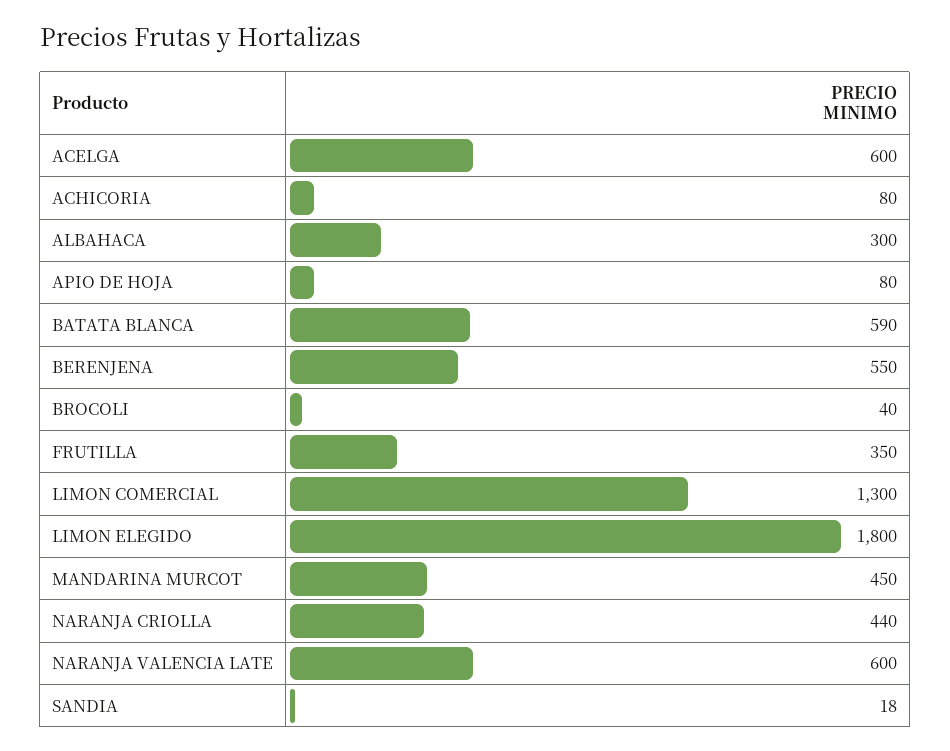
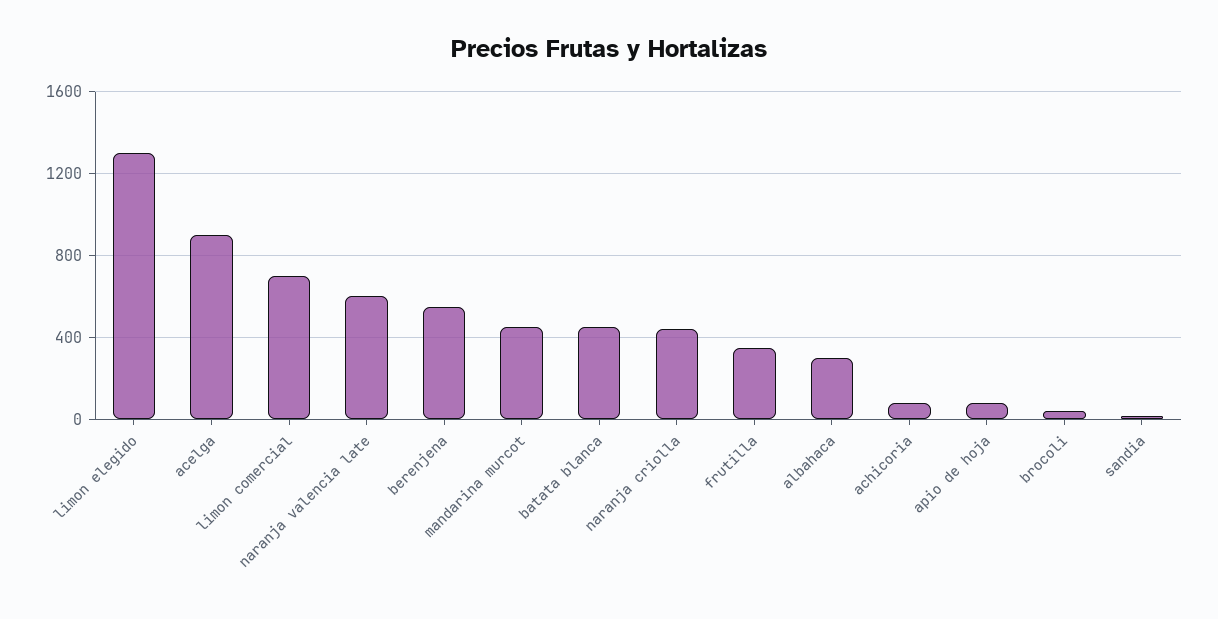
  {
-   "ACELGA": 600,
+   "ACELGA": 900,
    "ACHICORIA": 80,
    "ALBAHACA": 300,
    "APIO DE HOJA": 80,
-   "BATATA BLANCA": 590,
+   "BATATA BLANCA": 450,
    "BERENJENA": 550,
    "BROCOLI": 40,
    "FRUTILLA": 350,
-   "LIMON COMERCIAL": 1300,
+   "LIMON COMERCIAL": 700,
-   "LIMON ELEGIDO": 1800,
+   "LIMON ELEGIDO": 1300,
    "MANDARINA MURCOT": 450,
    "NARANJA CRIOLLA": 440,
    "NARANJA VALENCIA LATE": 600,
    "SANDIA": 18
  }

